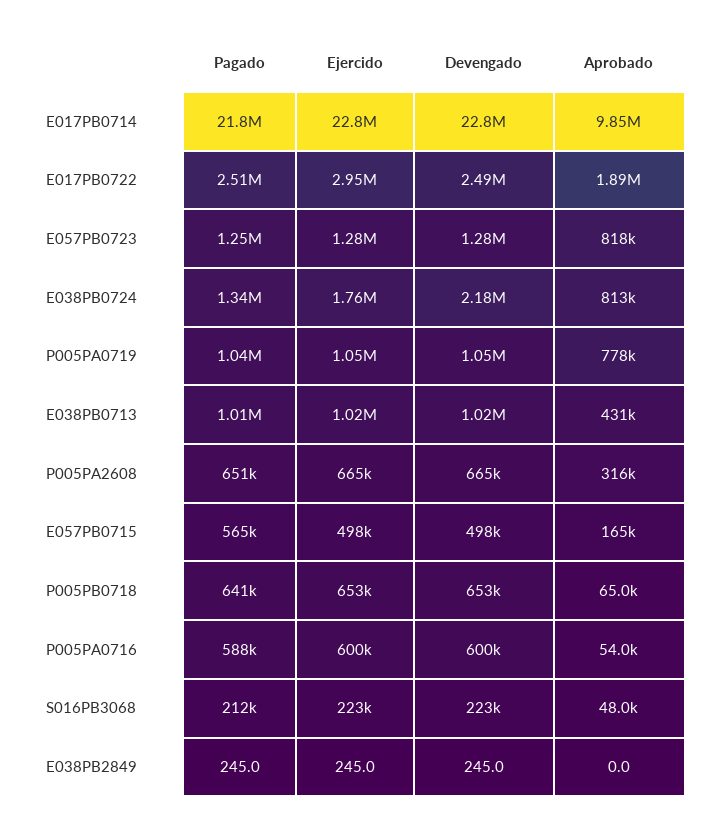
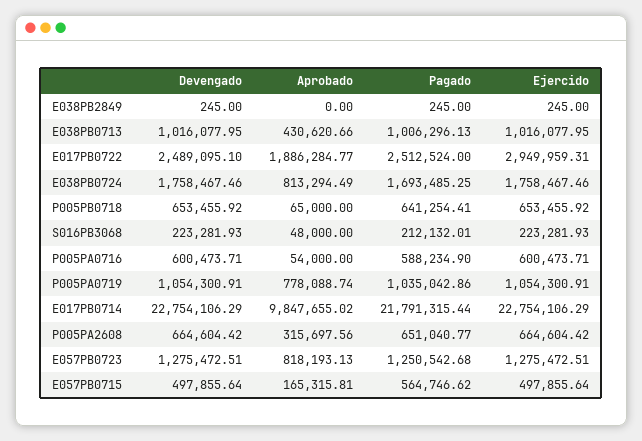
  {
    "Pagado": {
      "E017PB0714": 21791315.44,
      "E017PB0722": 2512524,
      "E057PB0723": 1250542.68,
-     "E038PB0724": 1340000,
+     "E038PB0724": 1693485.25,
      "P005PA0719": 1035042.86,
      "E038PB0713": 1006296.13,
      "P005PA2608": 651040.77,
      "E057PB0715": 564746.62,
      "P005PB0718": 641254.41,
      "P005PA0716": 588234.9,
      "S016PB3068": 212132.01,
      "E038PB2849": 245
    },
    "Ejercido": {
      "E017PB0714": 22754106.29,
      "E017PB0722": 2949959.31,
      "E057PB0723": 1275472.51,
      "E038PB0724": 1758467.46,
      "P005PA0719": 1054300.91,
      "E038PB0713": 1016077.95,
      "P005PA2608": 664604.42,
      "E057PB0715": 497855.64,
      "P005PB0718": 653455.92,
      "P005PA0716": 600473.71,
      "S016PB3068": 223281.93,
      "E038PB2849": 245
    },
    "Devengado": {
      "E017PB0714": 22754106.29,
      "E017PB0722": 2489095.1,
      "E057PB0723": 1275472.51,
-     "E038PB0724": 2180000,
+     "E038PB0724": 1758467.46,
      "P005PA0719": 1054300.91,
      "E038PB0713": 1016077.95,
      "P005PA2608": 664604.42,
      "E057PB0715": 497855.64,
      "P005PB0718": 653455.92,
      "P005PA0716": 600473.71,
      "S016PB3068": 223281.93,
      "E038PB2849": 245
    },
    "Aprobado": {
      "E017PB0714": 9847655.02,
      "E017PB0722": 1886284.77,
      "E057PB0723": 818193.13,
      "E038PB0724": 813294.49,
      "P005PA0719": 778088.74,
      "E038PB0713": 430620.66,
      "P005PA2608": 315697.56,
      "E057PB0715": 165315.81,
      "P005PB0718": 65000,
      "P005PA0716": 54000,
      "S016PB3068": 48000,
      "E038PB2849": 0
    }
  }

